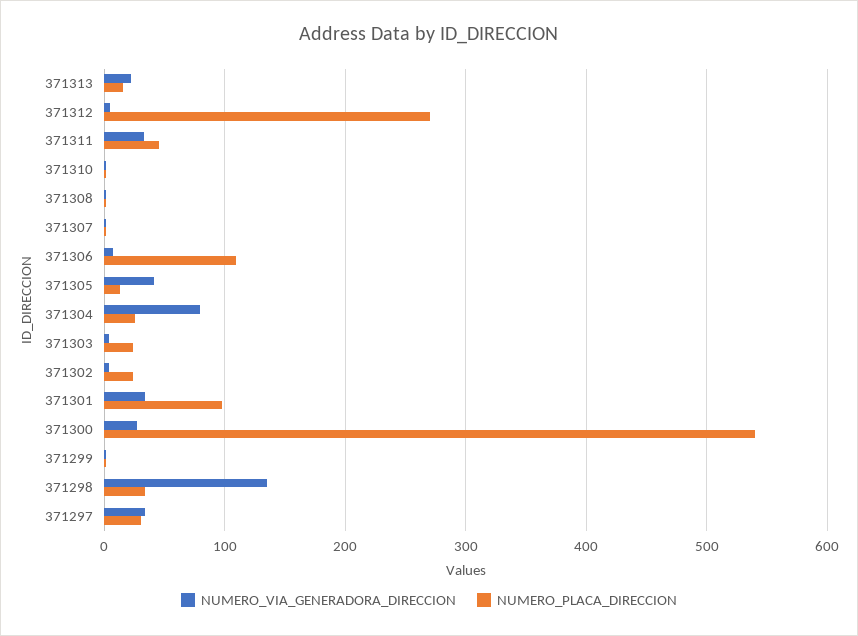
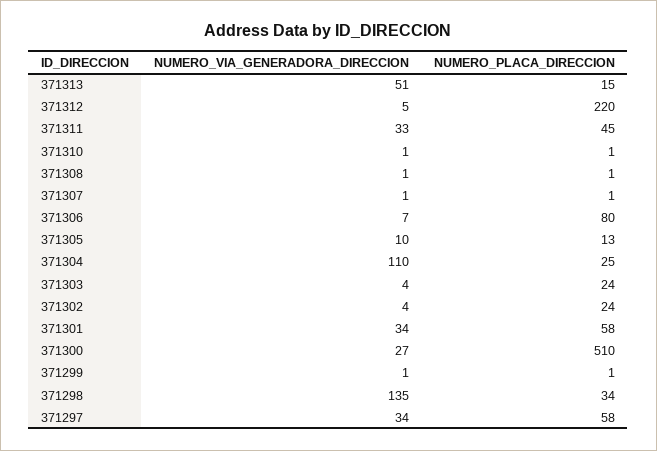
  {
    "NUMERO_VIA_GENERADORA_DIRECCION": {
-     "371313": 20,
+     "371313": 51,
      "371312": 5,
      "371311": 33,
      "371310": 1,
      "371308": 1,
      "371307": 1,
      "371306": 7,
-     "371305": 40,
+     "371305": 10,
-     "371304": 80,
+     "371304": 110,
      "371303": 4,
      "371302": 4,
      "371301": 34,
      "371300": 27,
      "371299": 1,
      "371298": 135,
      "371297": 34
    },
    "NUMERO_PLACA_DIRECCION": {
      "371313": 15,
-     "371312": 270,
+     "371312": 220,
      "371311": 45,
      "371310": 1,
      "371308": 1,
      "371307": 1,
-     "371306": 110,
+     "371306": 80,
      "371305": 13,
      "371304": 25,
      "371303": 24,
      "371302": 24,
-     "371301": 100,
+     "371301": 58,
-     "371300": 540,
+     "371300": 510,
      "371299": 1,
      "371298": 34,
-     "371297": 30
+     "371297": 58
    }
  }

